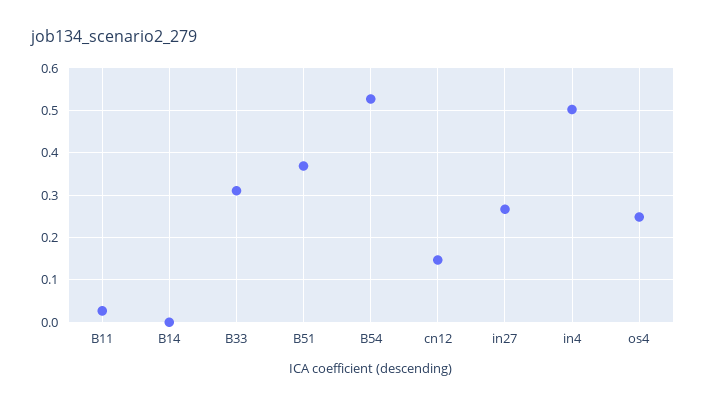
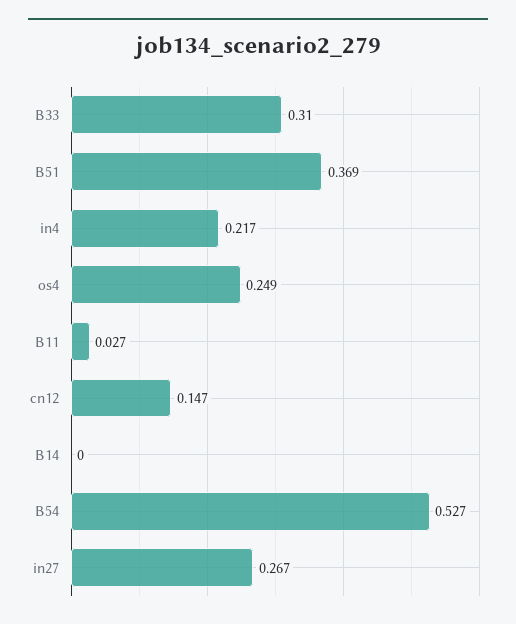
  {
    "B11": 0.027,
    "B14": 0,
    "B33": 0.31,
    "B51": 0.369,
    "B54": 0.527,
    "cn12": 0.147,
    "in27": 0.267,
-   "in4": 0.5,
+   "in4": 0.217,
    "os4": 0.249
  }

